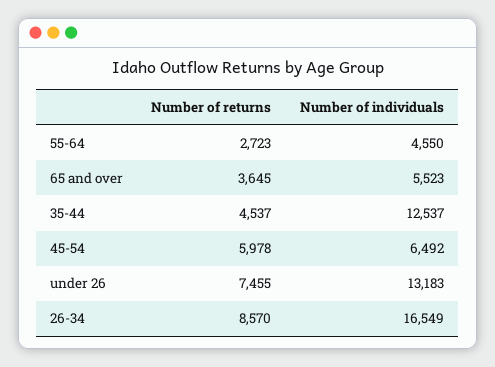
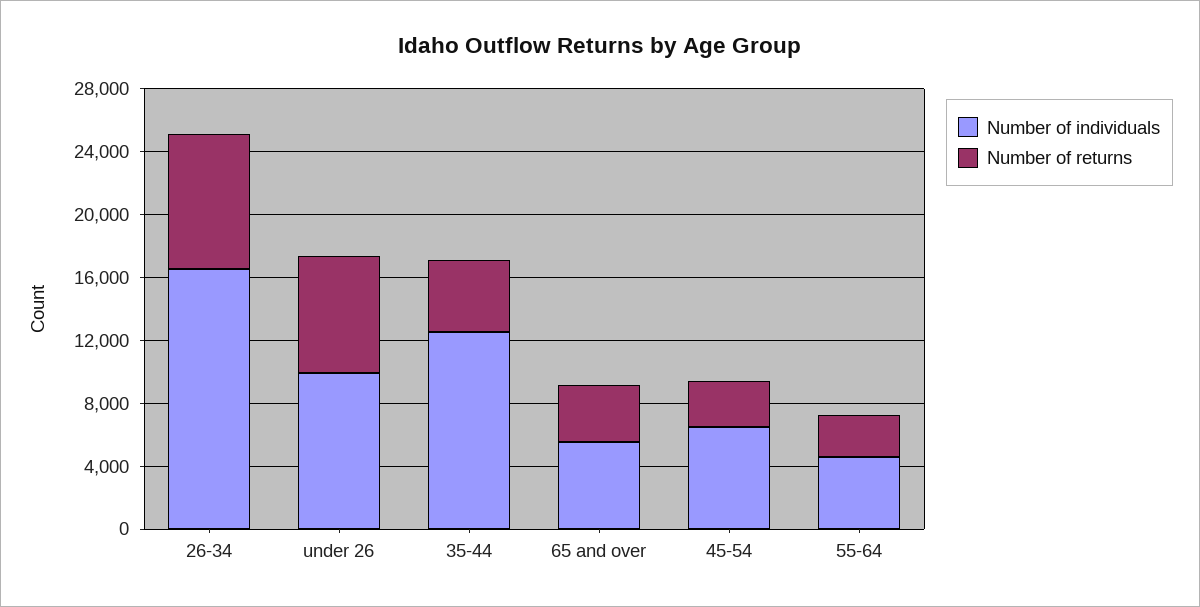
  {
    "Number of returns": {
      "55-64": 2723,
      "65 and over": 3645,
      "35-44": 4537,
-     "45-54": 5978,
+     "45-54": 3000,
      "under 26": 7455,
      "26-34": 8570
    },
    "Number of individuals": {
      "55-64": 4550,
      "65 and over": 5523,
      "35-44": 12537,
      "45-54": 6492,
-     "under 26": 13183,
+     "under 26": 10000,
      "26-34": 16549
    }
  }

